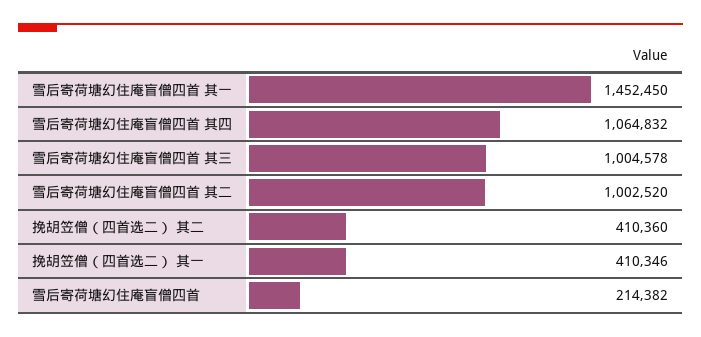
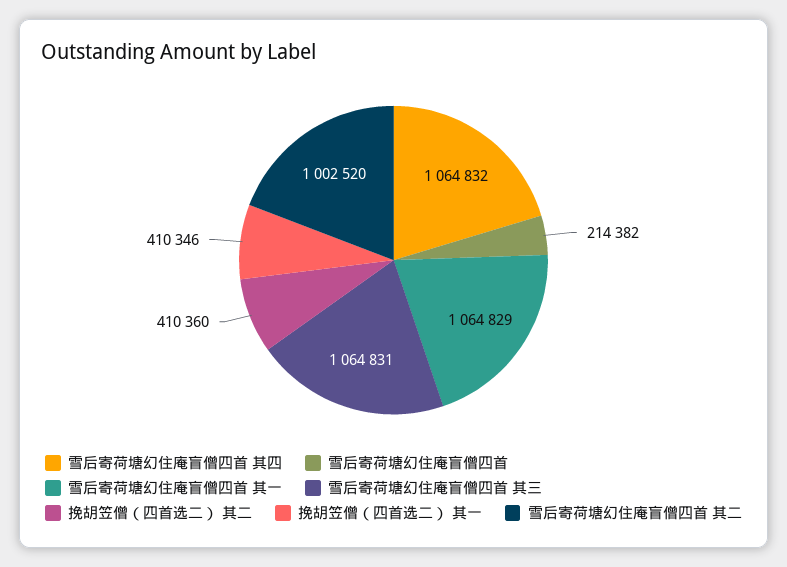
  {
-   "雪后寄荷塘幻住庵盲僧四首 其一": 1452450,
+   "雪后寄荷塘幻住庵盲僧四首 其一": 1064829,
    "雪后寄荷塘幻住庵盲僧四首 其四": 1064832,
-   "雪后寄荷塘幻住庵盲僧四首 其三": 1004578,
+   "雪后寄荷塘幻住庵盲僧四首 其三": 1064831,
    "雪后寄荷塘幻住庵盲僧四首 其二": 1002520,
    "挽胡笠僧（四首选二） 其二": 410360,
    "挽胡笠僧（四首选二） 其一": 410346,
    "雪后寄荷塘幻住庵盲僧四首": 214382
  }

